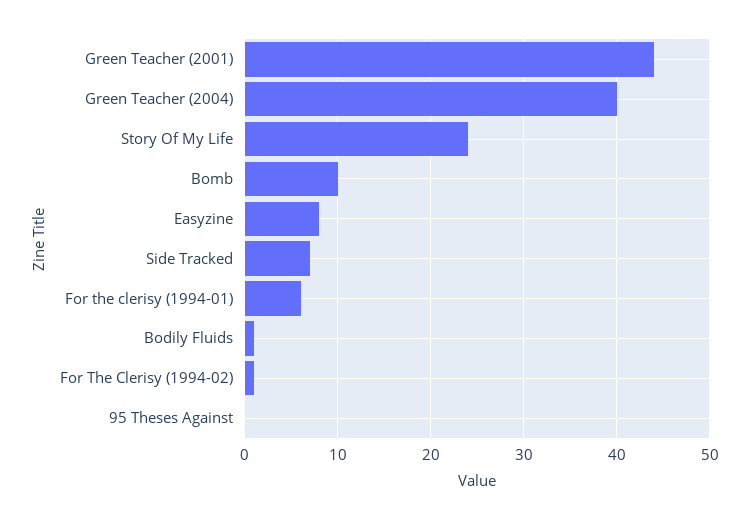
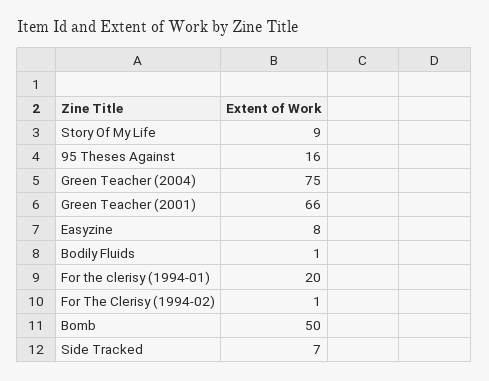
  {
-   "Green Teacher (2001)": 44,
+   "Green Teacher (2001)": 66,
-   "Green Teacher (2004)": 40,
+   "Green Teacher (2004)": 75,
-   "Story Of My Life": 24,
+   "Story Of My Life": 9,
-   "Bomb": 10,
+   "Bomb": 50,
    "Easyzine": 8,
    "Side Tracked": 7,
-   "For the clerisy (1994-01)": 6,
+   "For the clerisy (1994-01)": 20,
    "Bodily Fluids": 1,
    "For The Clerisy (1994-02)": 1,
-   "95 Theses Against": 0
+   "95 Theses Against": 16
  }

